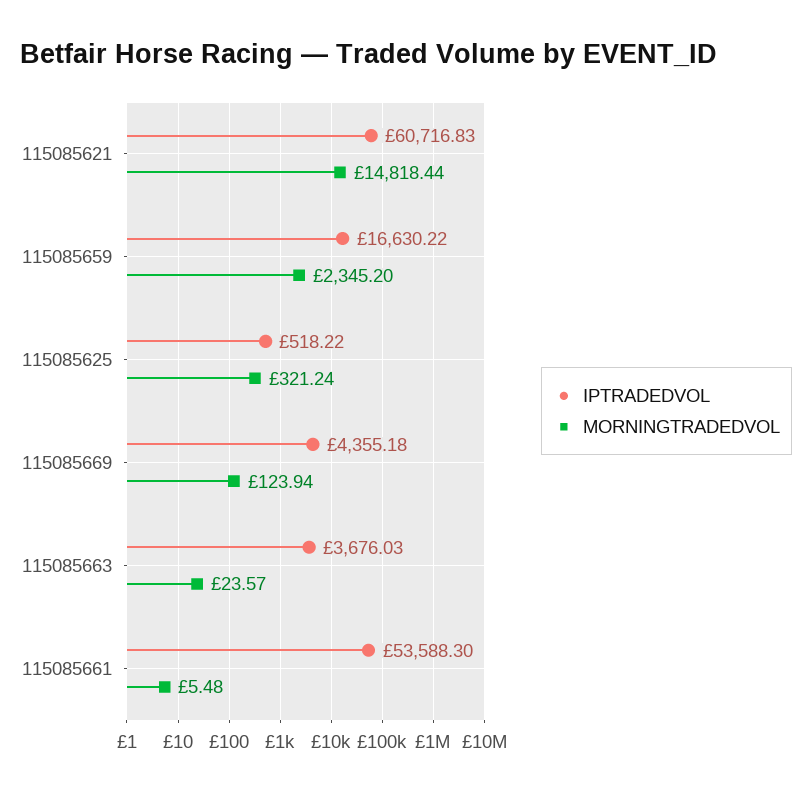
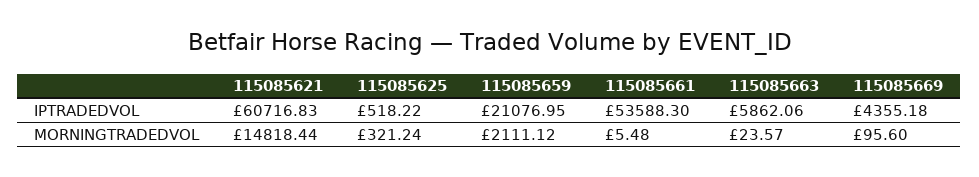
  {
    "IPTRADEDVOL": {
      "115085621": 60716.83,
-     "115085659": 16630.22,
+     "115085659": 21076.95,
      "115085625": 518.22,
      "115085669": 4355.18,
-     "115085663": 3676.03,
+     "115085663": 5862.06,
      "115085661": 53588.3
    },
    "MORNINGTRADEDVOL": {
      "115085621": 14818.44,
-     "115085659": 2345.2,
+     "115085659": 2111.12,
      "115085625": 321.24,
-     "115085669": 123.94,
+     "115085669": 95.6,
      "115085663": 23.57,
      "115085661": 5.48
    }
  }

